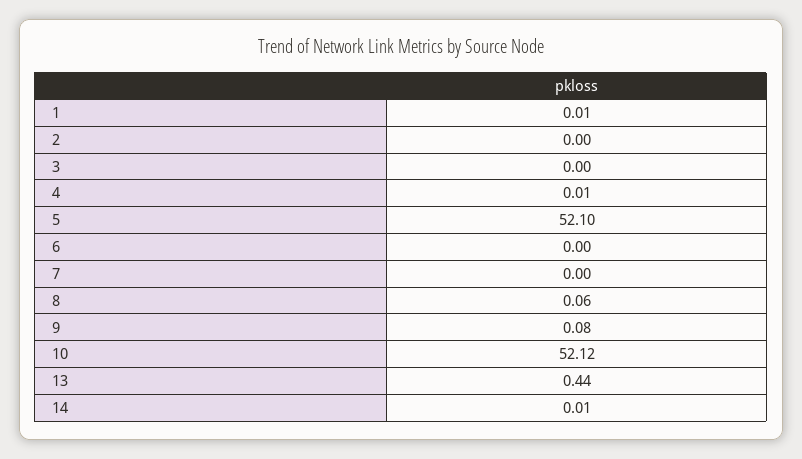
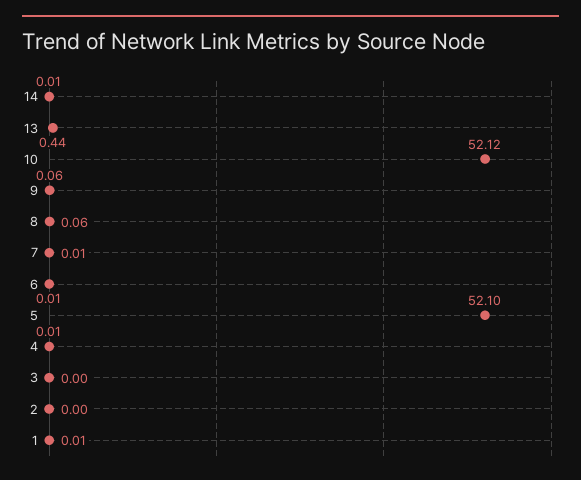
  {
    "1": 0.01,
    "2": 0,
    "3": 0,
    "4": 0.01,
    "5": 52.1,
-   "6": 0,
+   "6": 0.01,
-   "7": 0,
+   "7": 0.01,
    "8": 0.06,
-   "9": 0.08,
+   "9": 0.06,
    "10": 52.12,
    "13": 0.44,
    "14": 0.01
  }

